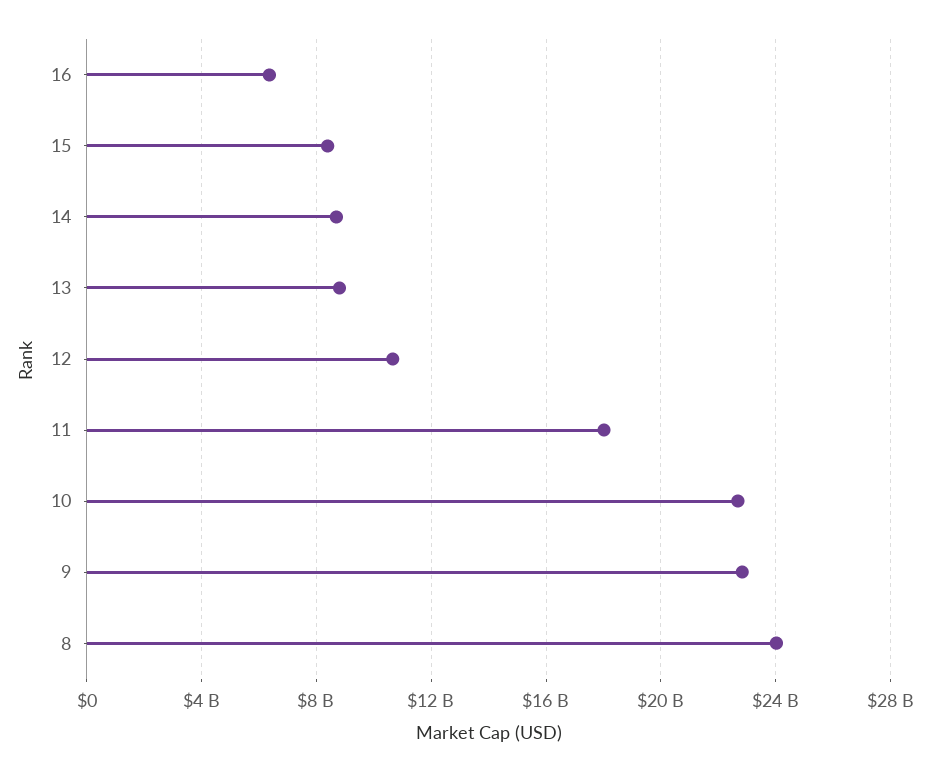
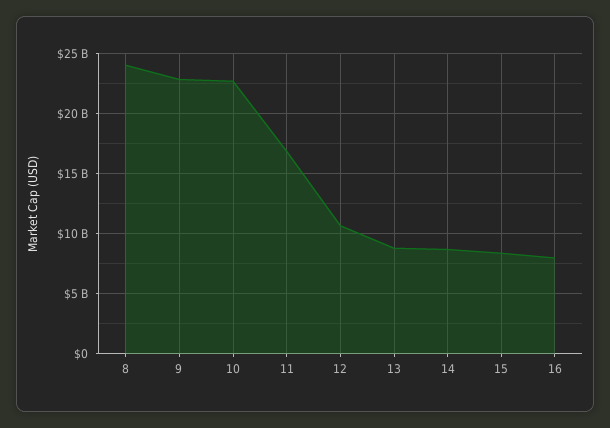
  {
-   "16": 6500000000,
+   "16": 8000000000,
    "15": 8500000000,
    "14": 8500000000,
    "13": 9000000000,
    "12": 10500000000,
-   "11": 18000000000,
+   "11": 17000000000,
    "10": 22500000000,
    "9": 23000000000,
    "8": 24000000000
  }

